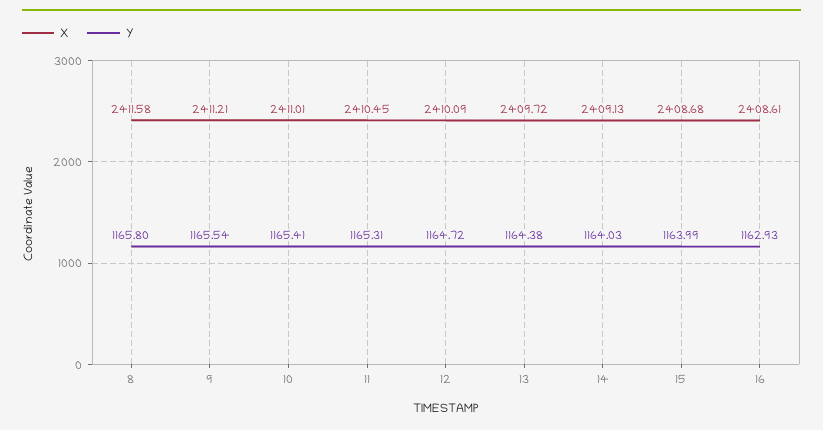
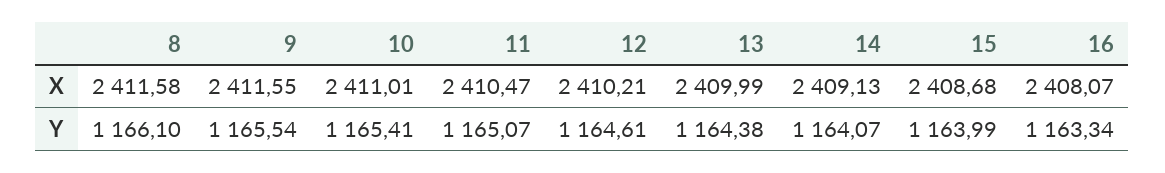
  {
    "X": {
      "8": 2411.58,
-     "9": 2411.21,
+     "9": 2411.55,
      "10": 2411.01,
-     "11": 2410.45,
+     "11": 2410.47,
-     "12": 2410.09,
+     "12": 2410.21,
-     "13": 2409.72,
+     "13": 2409.99,
      "14": 2409.13,
      "15": 2408.68,
-     "16": 2408.61
+     "16": 2408.07
    },
    "Y": {
-     "8": 1165.8,
+     "8": 1166.1,
      "9": 1165.54,
      "10": 1165.41,
-     "11": 1165.31,
+     "11": 1165.07,
-     "12": 1164.72,
+     "12": 1164.61,
      "13": 1164.38,
-     "14": 1164.03,
+     "14": 1164.07,
      "15": 1163.99,
-     "16": 1162.93
+     "16": 1163.34
    }
  }

